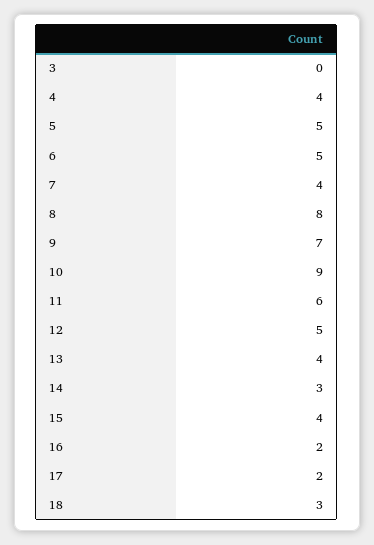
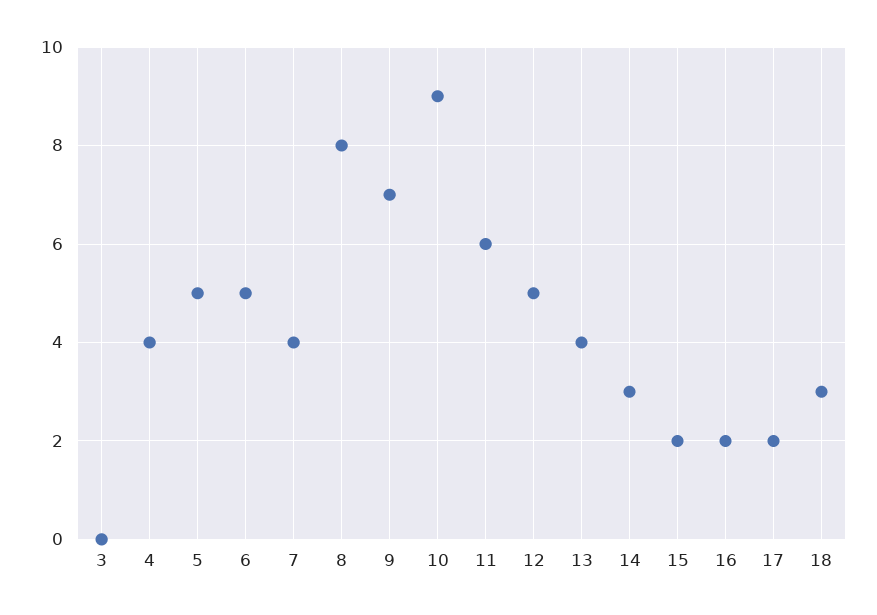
  {
    "3": 0,
    "4": 4,
    "5": 5,
    "6": 5,
    "7": 4,
    "8": 8,
    "9": 7,
    "10": 9,
    "11": 6,
    "12": 5,
    "13": 4,
    "14": 3,
-   "15": 4,
+   "15": 2,
    "16": 2,
    "17": 2,
    "18": 3
  }

